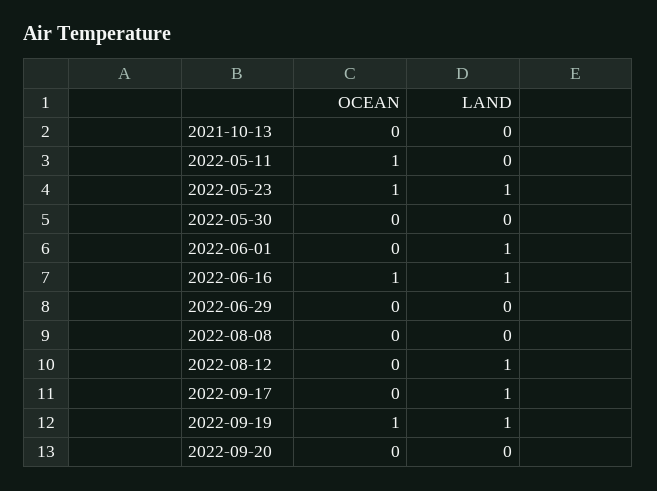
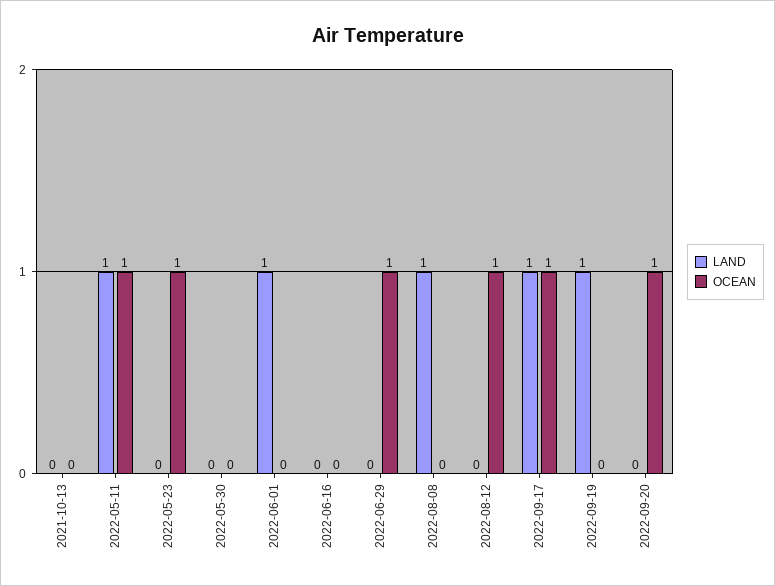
  {
    "OCEAN": {
      "2021-10-13": 0,
      "2022-05-11": 1,
      "2022-05-23": 1,
      "2022-05-30": 0,
      "2022-06-01": 0,
-     "2022-06-16": 1,
+     "2022-06-16": 0,
-     "2022-06-29": 0,
+     "2022-06-29": 1,
      "2022-08-08": 0,
-     "2022-08-12": 0,
+     "2022-08-12": 1,
-     "2022-09-17": 0,
+     "2022-09-17": 1,
-     "2022-09-19": 1,
+     "2022-09-19": 0,
-     "2022-09-20": 0
+     "2022-09-20": 1
    },
    "LAND": {
      "2021-10-13": 0,
-     "2022-05-11": 0,
+     "2022-05-11": 1,
-     "2022-05-23": 1,
+     "2022-05-23": 0,
      "2022-05-30": 0,
      "2022-06-01": 1,
-     "2022-06-16": 1,
+     "2022-06-16": 0,
      "2022-06-29": 0,
-     "2022-08-08": 0,
+     "2022-08-08": 1,
-     "2022-08-12": 1,
+     "2022-08-12": 0,
      "2022-09-17": 1,
      "2022-09-19": 1,
      "2022-09-20": 0
    }
  }

